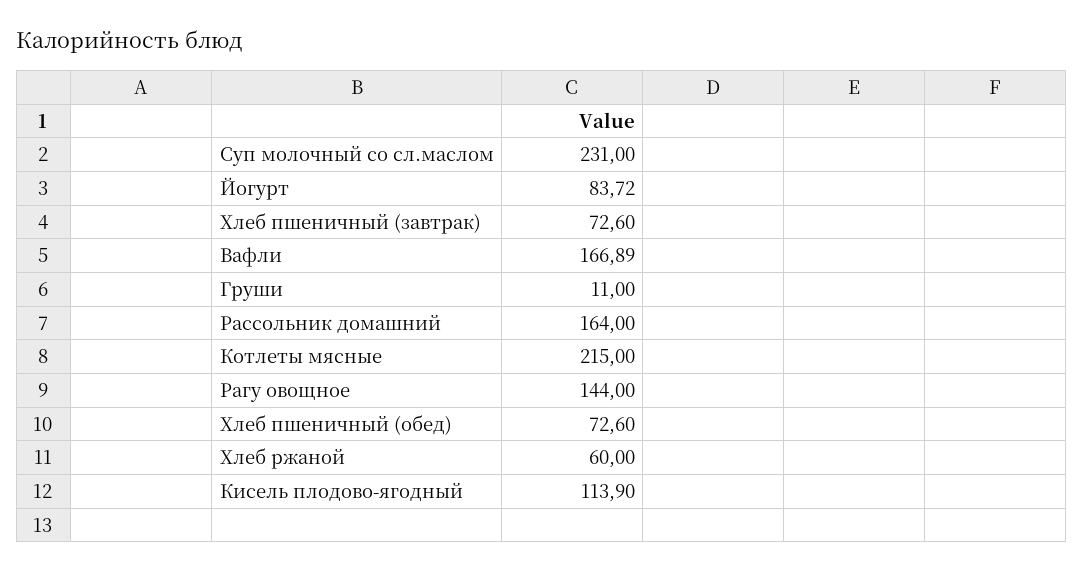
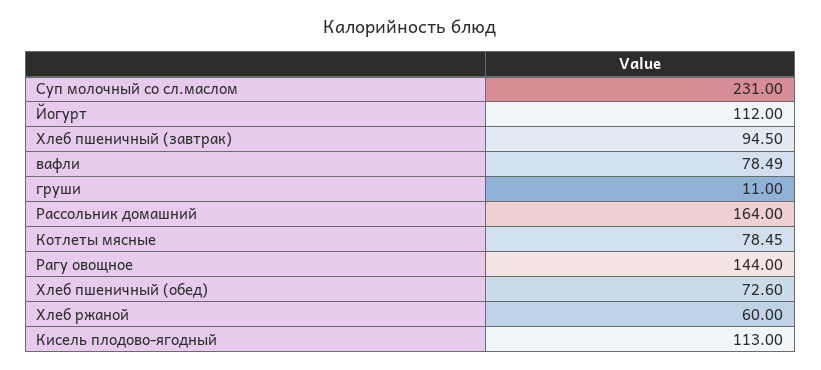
  {
    "Суп молочный со сл.маслом": 231,
-   "Йогурт": 83.72,
+   "Йогурт": 112,
-   "Хлеб пшеничный (завтрак)": 72.6,
+   "Хлеб пшеничный (завтрак)": 94.5,
-   "Вафли": 166.89,
+   "Вафли": 78.49,
    "Груши": 11,
    "Рассольник домашний": 164,
-   "Котлеты мясные": 215,
+   "Котлеты мясные": 78.45,
    "Рагу овощное": 144,
    "Хлеб пшеничный (обед)": 72.6,
    "Хлеб ржаной": 60,
-   "Кисель плодово-ягодный": 113.9
+   "Кисель плодово-ягодный": 113
  }

